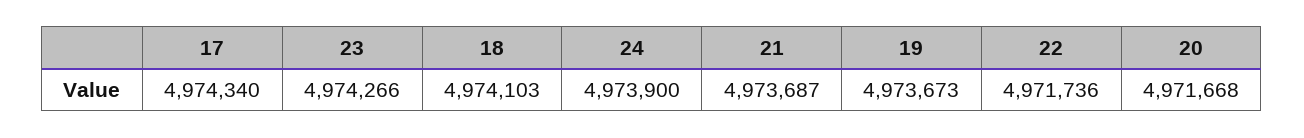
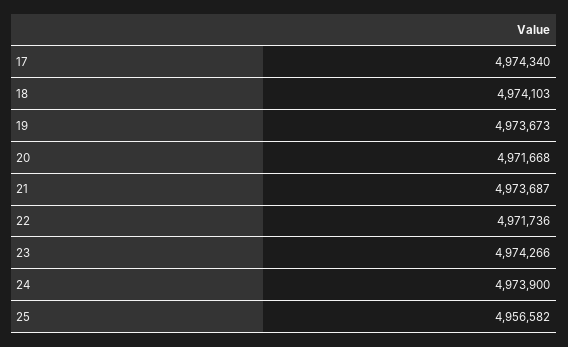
  {
    "17": 4974340,
    "23": 4974266,
    "18": 4974103,
    "24": 4973900,
    "21": 4973687,
    "19": 4973673,
    "22": 4971736,
-   "20": 4971668
+   "20": 4971668,
+   "25": 4956582
  }

